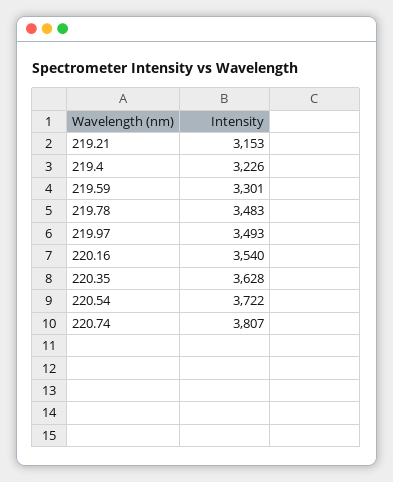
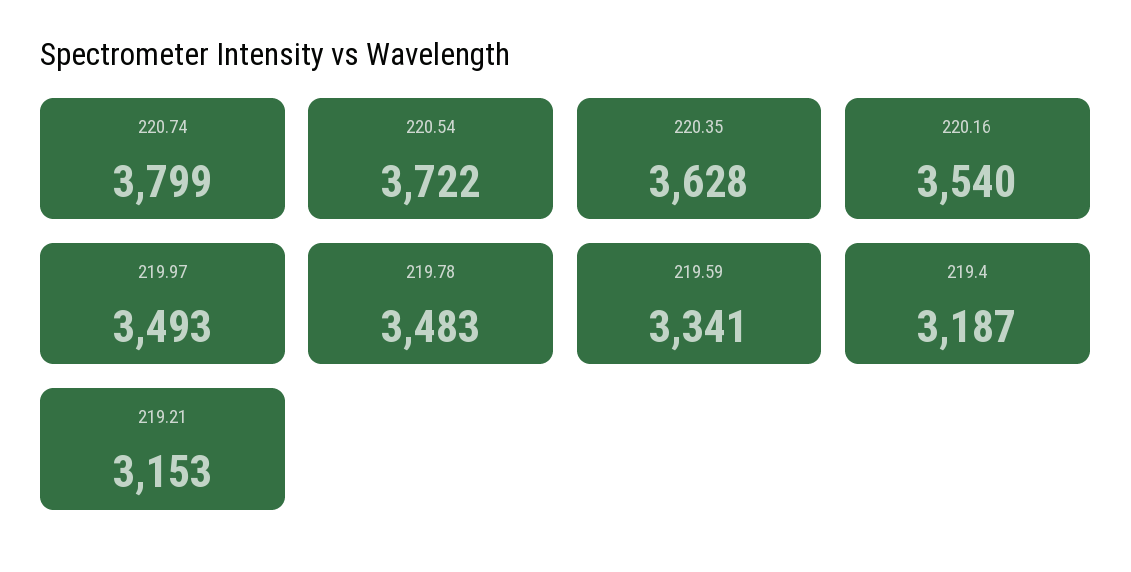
  {
    "219.21": 3153,
-   "219.4": 3226,
+   "219.4": 3187,
-   "219.59": 3301,
+   "219.59": 3341,
    "219.78": 3483,
    "219.97": 3493,
    "220.16": 3540,
    "220.35": 3628,
    "220.54": 3722,
-   "220.74": 3807
+   "220.74": 3799
  }

